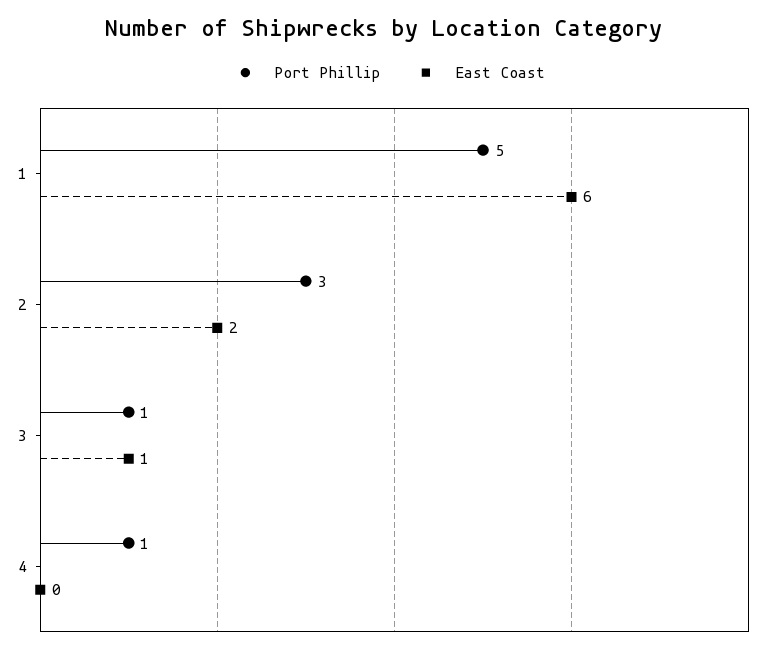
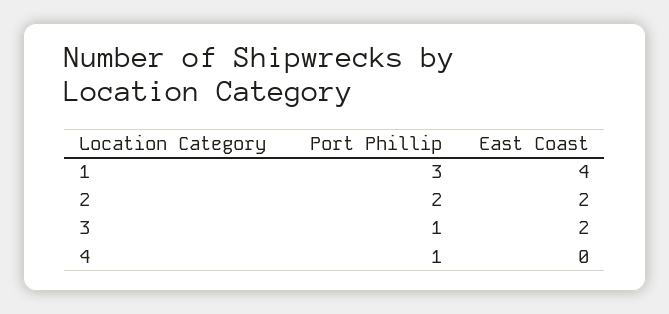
  {
    "Port Phillip": {
-     "1": 5,
+     "1": 3,
-     "2": 3,
+     "2": 2,
      "3": 1,
      "4": 1
    },
    "East Coast": {
-     "1": 6,
+     "1": 4,
      "2": 2,
-     "3": 1,
+     "3": 2,
      "4": 0
    }
  }

